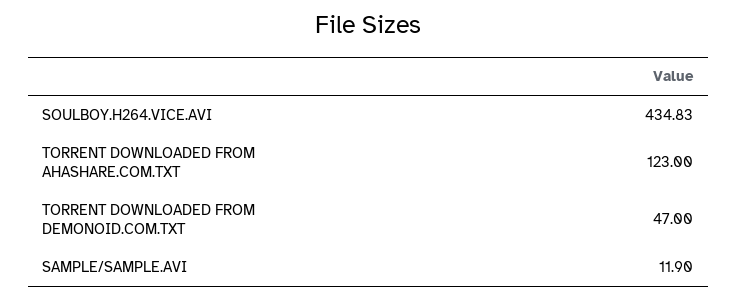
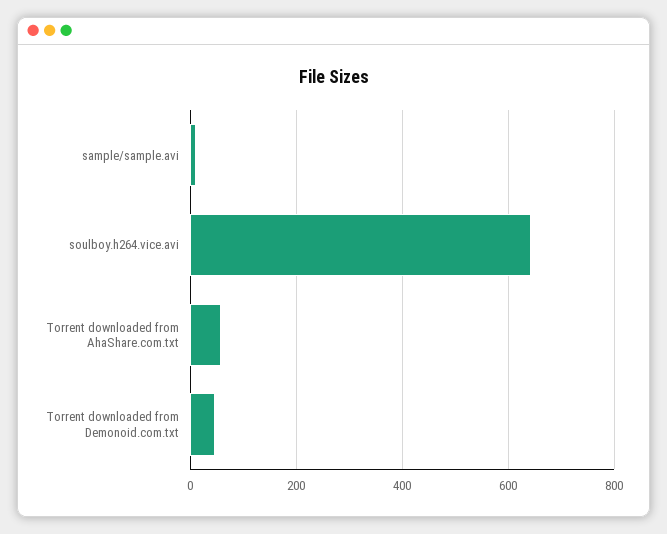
  {
-   "SOULBOY.H264.VICE.AVI": 434.83,
+   "SOULBOY.H264.VICE.AVI": 640,
-   "TORRENT DOWNLOADED FROM AHASHARE.COM.TXT": 123,
+   "TORRENT DOWNLOADED FROM AHASHARE.COM.TXT": 60,
    "TORRENT DOWNLOADED FROM DEMONOID.COM.TXT": 47,
    "SAMPLE/SAMPLE.AVI": 11.9
  }

